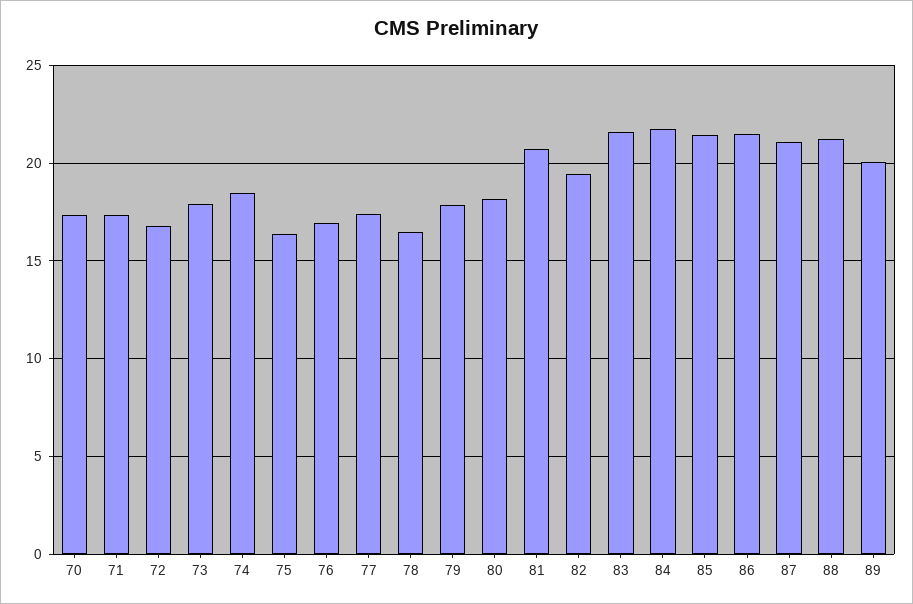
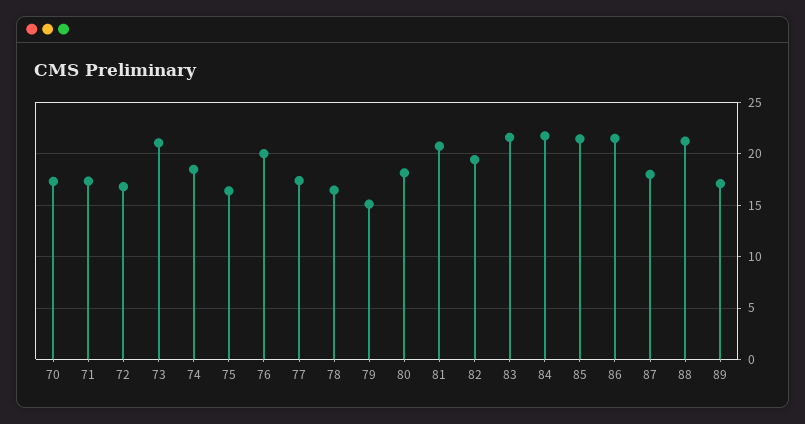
  {
    "70": 17.5,
    "71": 17.5,
    "72": 17,
-   "73": 18,
+   "73": 21,
    "74": 18.5,
    "75": 16.5,
-   "76": 17,
+   "76": 20,
    "77": 17.5,
    "78": 16.5,
-   "79": 18,
+   "79": 15,
    "80": 18,
    "81": 21,
    "82": 19.5,
    "83": 21.5,
    "84": 22,
    "85": 21.5,
    "86": 21.5,
-   "87": 21,
+   "87": 18,
    "88": 21.5,
-   "89": 20
+   "89": 17
  }

